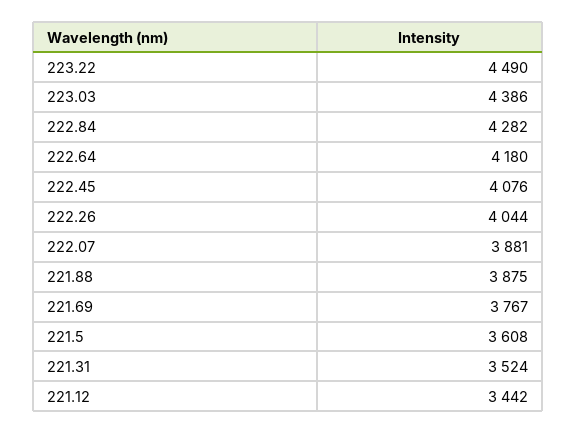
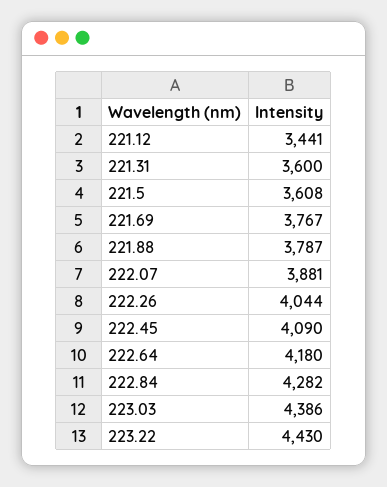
  {
-   "223.22": 4490,
+   "223.22": 4430,
    "223.03": 4386,
    "222.84": 4282,
    "222.64": 4180,
-   "222.45": 4076,
+   "222.45": 4090,
    "222.26": 4044,
    "222.07": 3881,
-   "221.88": 3875,
+   "221.88": 3787,
    "221.69": 3767,
    "221.5": 3608,
-   "221.31": 3524,
+   "221.31": 3600,
-   "221.12": 3442
+   "221.12": 3441
  }

